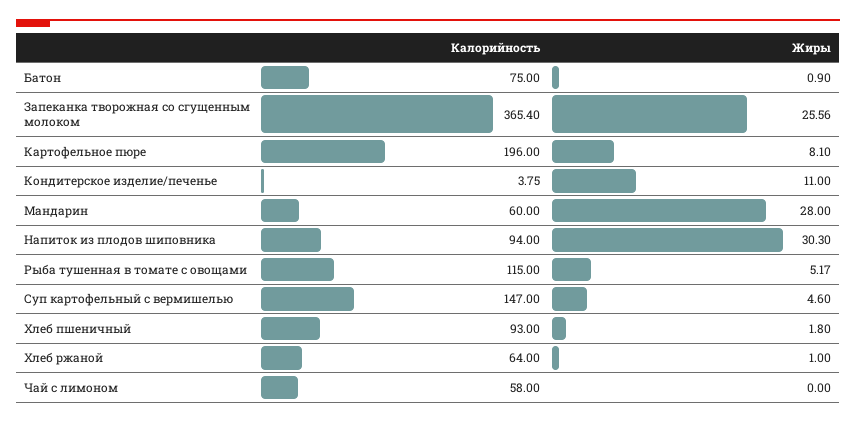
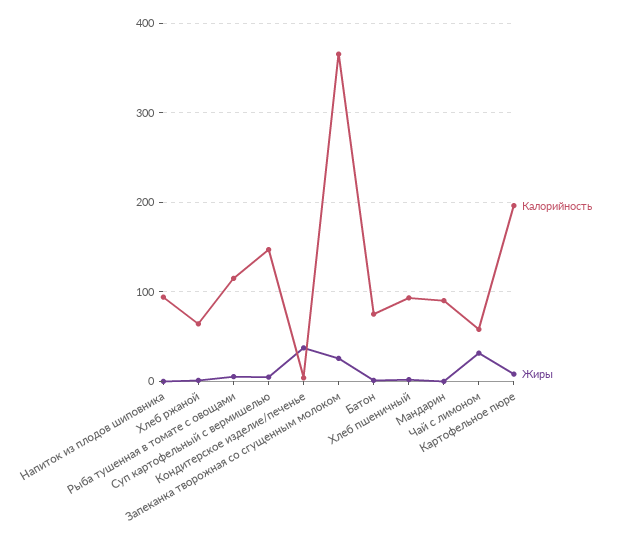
  {
    "Калорийность": {
      "Батон": 75,
      "Запеканка творожная со сгущенным молоком": 365.4,
      "Картофельное пюре": 196,
      "Кондитерское изделие/печенье": 3.75,
-     "Мандарин": 60,
+     "Мандарин": 90,
      "Напиток из плодов шиповника": 94,
      "Рыба тушенная в томате с овощами": 115,
      "Суп картофельный с вермишелью": 147,
      "Хлеб пшеничный": 93,
      "Хлеб ржаной": 64,
      "Чай с лимоном": 58
    },
    "Жиры": {
      "Батон": 0.9,
      "Запеканка творожная со сгущенным молоком": 25.56,
      "Картофельное пюре": 8.1,
-     "Кондитерское изделие/печенье": 11,
+     "Кондитерское изделие/печенье": 40,
-     "Мандарин": 28,
+     "Мандарин": 0,
-     "Напиток из плодов шиповника": 30.3,
+     "Напиток из плодов шиповника": 0,
      "Рыба тушенная в томате с овощами": 5.17,
      "Суп картофельный с вермишелью": 4.6,
      "Хлеб пшеничный": 1.8,
      "Хлеб ржаной": 1,
-     "Чай с лимоном": 0
+     "Чай с лимоном": 30
    }
  }

